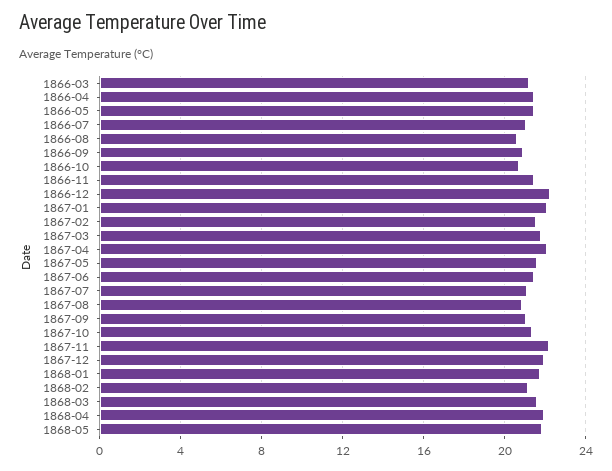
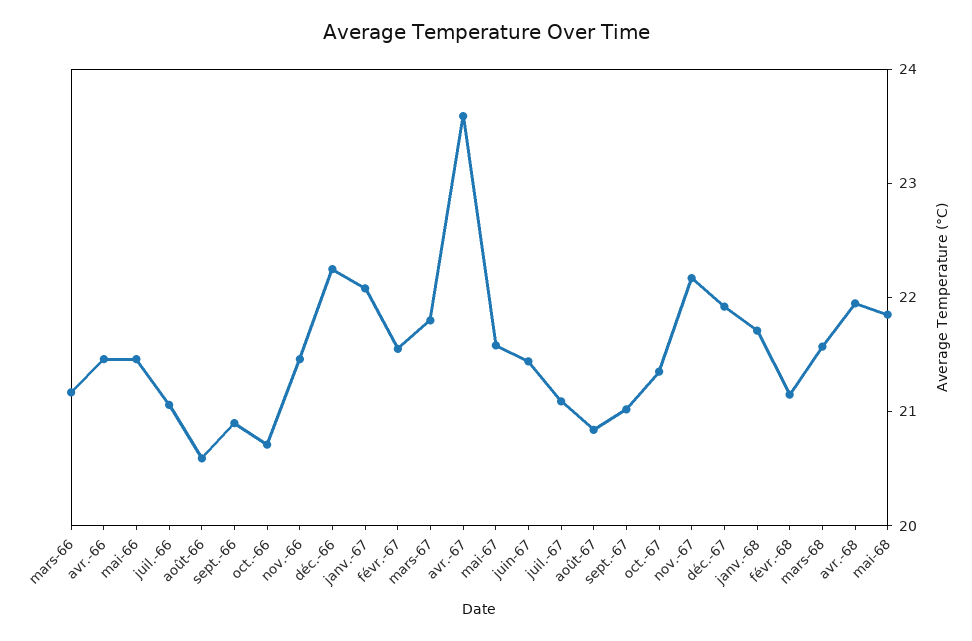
  {
    "1866-03": 21.2,
    "1866-04": 21.4,
    "1866-05": 21.4,
    "1866-07": 21,
    "1866-08": 20.6,
    "1866-09": 21,
    "1866-10": 20.8,
    "1866-11": 21.4,
    "1866-12": 22.2,
    "1867-01": 22,
    "1867-02": 21.6,
    "1867-03": 21.8,
-   "1867-04": 22,
+   "1867-04": 23.6,
    "1867-05": 21.6,
    "1867-06": 21.4,
    "1867-07": 21,
    "1867-08": 20.8,
    "1867-09": 21,
    "1867-10": 21.4,
    "1867-11": 22.2,
    "1867-12": 22,
    "1868-01": 21.8,
    "1868-02": 21.2,
    "1868-03": 21.6,
    "1868-04": 22,
    "1868-05": 21.8
  }

